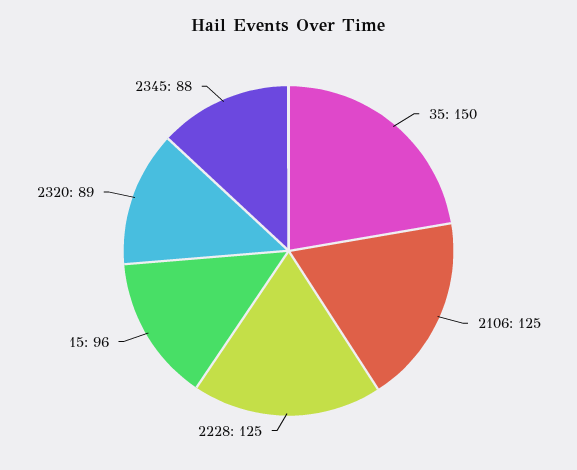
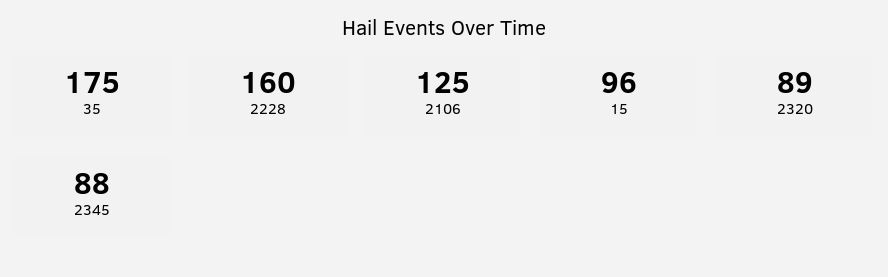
  {
-   "35": 150,
+   "35": 175,
    "2106": 125,
-   "2228": 125,
+   "2228": 160,
    "15": 96,
    "2320": 89,
    "2345": 88
  }

